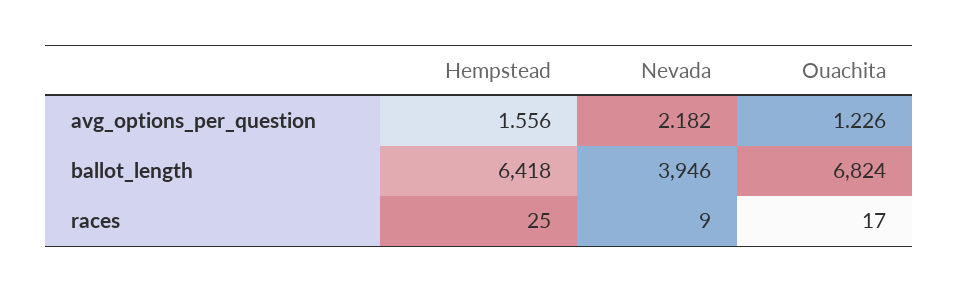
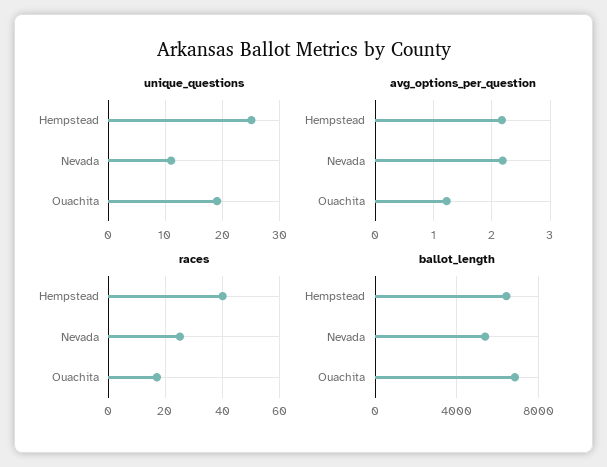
  {
    "avg_options_per_question": {
-     "Hempstead": 1.556,
+     "Hempstead": 2.2,
      "Nevada": 2.182,
      "Ouachita": 1.226
    },
    "ballot_length": {
      "Hempstead": 6418,
-     "Nevada": 3946,
+     "Nevada": 5500,
      "Ouachita": 6824
    },
    "races": {
-     "Hempstead": 25,
+     "Hempstead": 40,
-     "Nevada": 9,
+     "Nevada": 25,
      "Ouachita": 17
-   }
+   },
+   "unique_questions": {
+     "Hempstead": 25,
+     "Nevada": 10,
+     "Ouachita": 20
+   }
  }

